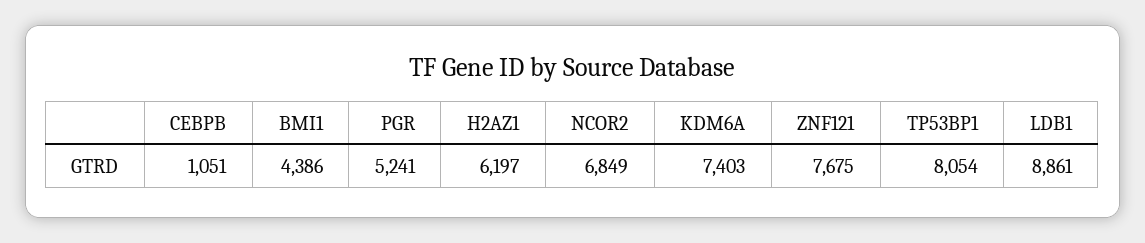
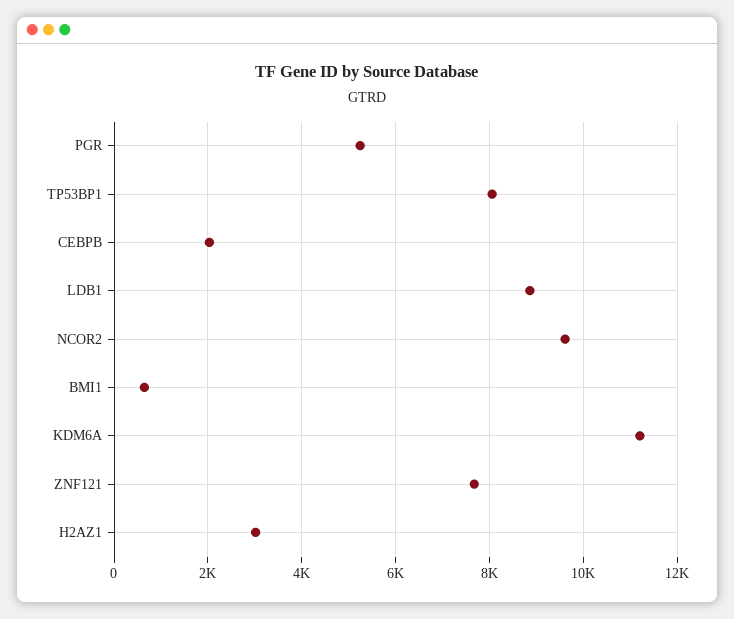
  {
-   "CEBPB": 1051,
+   "CEBPB": 2000,
-   "BMI1": 4386,
+   "BMI1": 600,
    "PGR": 5241,
-   "H2AZ1": 6197,
+   "H2AZ1": 3000,
-   "NCOR2": 6849,
+   "NCOR2": 9600,
-   "KDM6A": 7403,
+   "KDM6A": 11200,
    "ZNF121": 7675,
    "TP53BP1": 8054,
    "LDB1": 8861
  }

